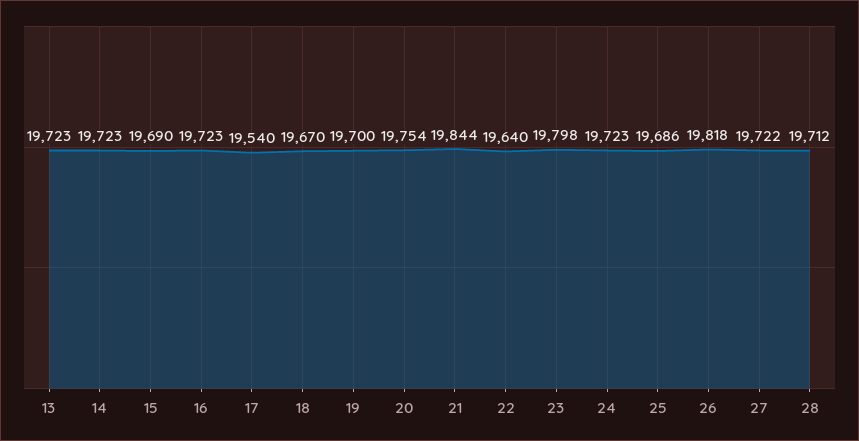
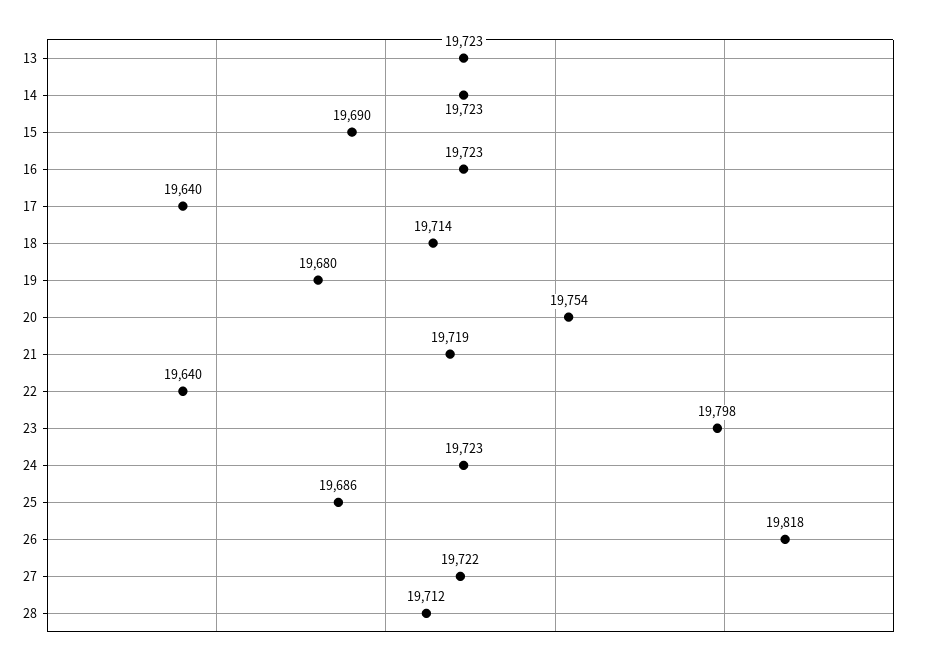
  {
    "13": 19723,
    "14": 19723,
    "15": 19690,
    "16": 19723,
-   "17": 19540,
+   "17": 19640,
-   "18": 19670,
+   "18": 19714,
-   "19": 19700,
+   "19": 19680,
    "20": 19754,
-   "21": 19844,
+   "21": 19719,
    "22": 19640,
    "23": 19798,
    "24": 19723,
    "25": 19686,
    "26": 19818,
    "27": 19722,
    "28": 19712
  }

